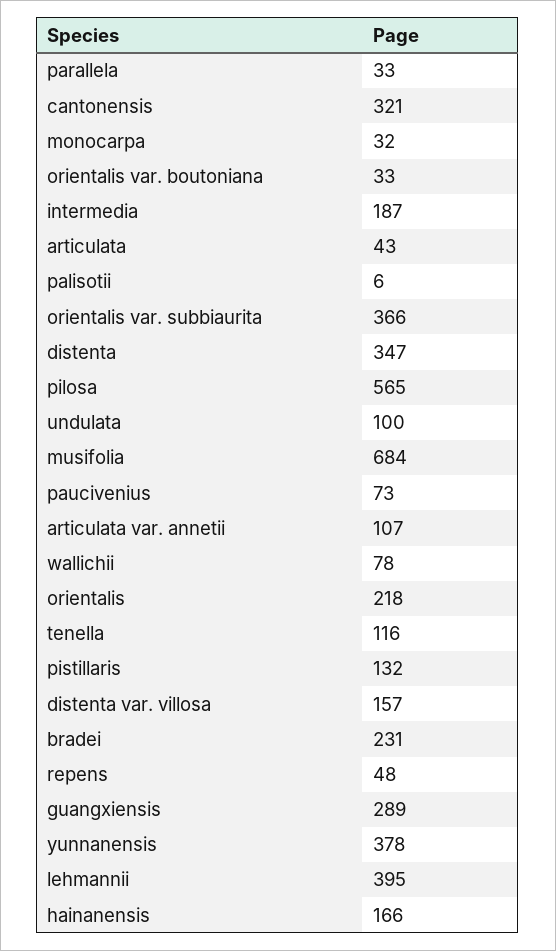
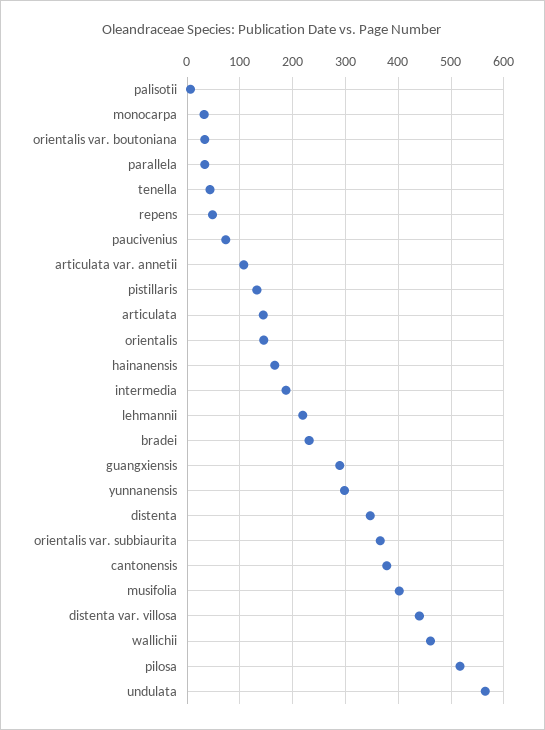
  {
    "parallela": 33,
-   "cantonensis": 321,
+   "cantonensis": 380,
    "monocarpa": 32,
    "orientalis var. boutoniana": 33,
    "intermedia": 187,
-   "articulata": 43,
+   "articulata": 140,
    "palisotii": 6,
    "orientalis var. subbiaurita": 366,
    "distenta": 347,
-   "pilosa": 565,
+   "pilosa": 520,
-   "undulata": 100,
+   "undulata": 560,
-   "musifolia": 684,
+   "musifolia": 400,
    "paucivenius": 73,
    "articulata var. annetii": 107,
-   "wallichii": 78,
+   "wallichii": 460,
-   "orientalis": 218,
+   "orientalis": 140,
-   "tenella": 116,
+   "tenella": 40,
    "pistillaris": 132,
-   "distenta var. villosa": 157,
+   "distenta var. villosa": 440,
    "bradei": 231,
    "repens": 48,
    "guangxiensis": 289,
-   "yunnanensis": 378,
+   "yunnanensis": 300,
-   "lehmannii": 395,
+   "lehmannii": 220,
    "hainanensis": 166
  }

